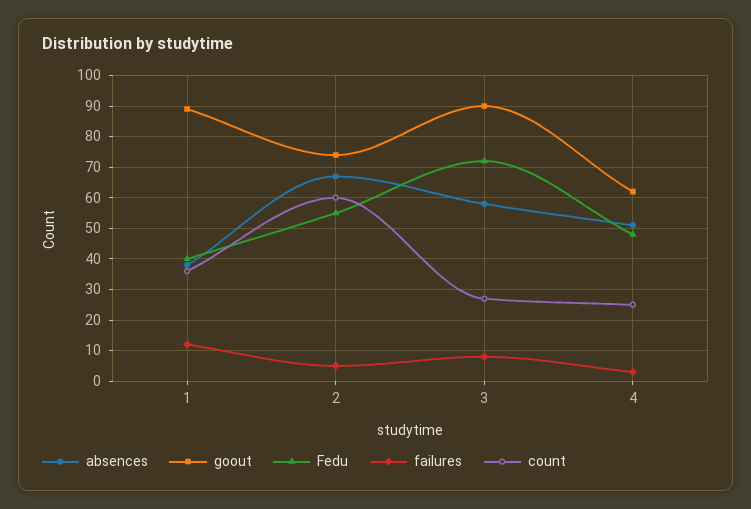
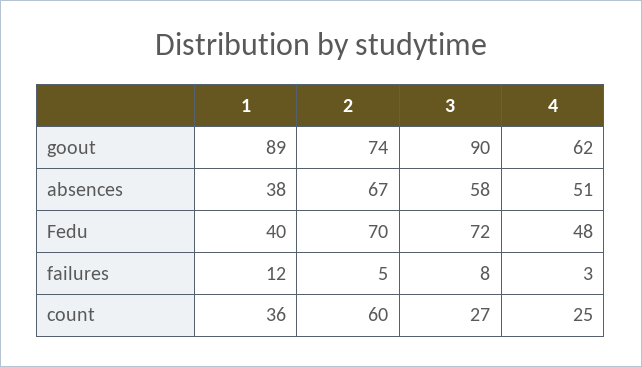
  {
    "absences": {
      "1": 38,
      "2": 67,
      "3": 58,
      "4": 51
    },
    "goout": {
      "1": 89,
      "2": 74,
      "3": 90,
      "4": 62
    },
    "Fedu": {
      "1": 40,
-     "2": 55,
+     "2": 70,
      "3": 72,
      "4": 48
    },
    "failures": {
      "1": 12,
      "2": 5,
      "3": 8,
      "4": 3
    },
    "count": {
      "1": 36,
      "2": 60,
      "3": 27,
      "4": 25
    }
  }

